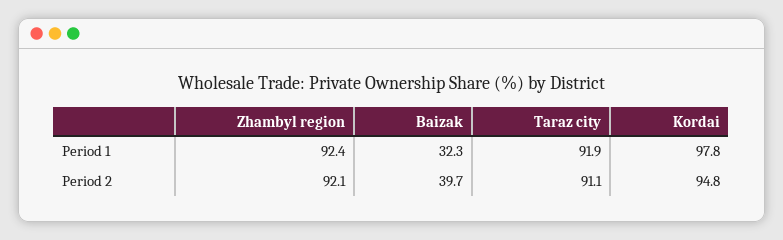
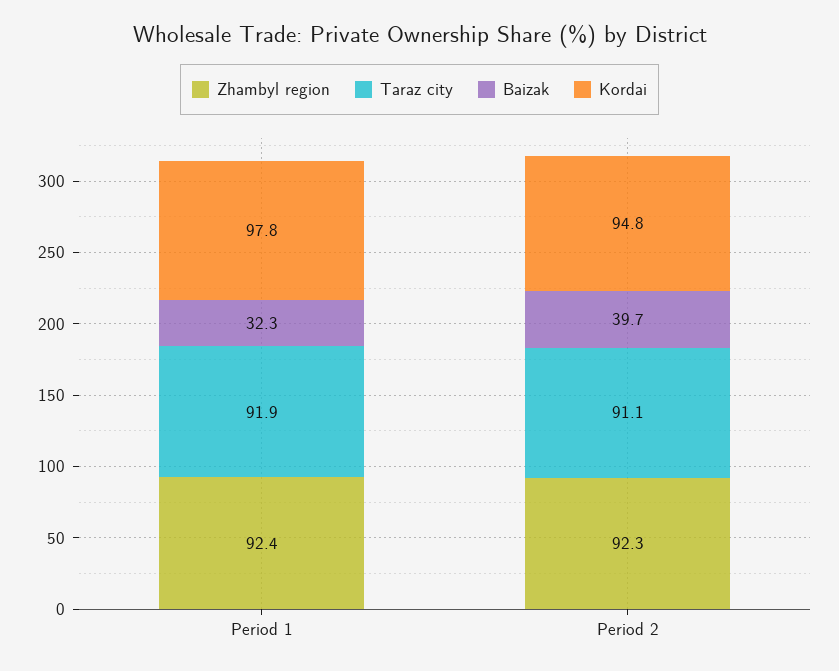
  {
    "Zhambyl region": {
      "Period 1": 92.4,
-     "Period 2": 92.1
+     "Period 2": 92.3
    },
    "Baizak": {
      "Period 1": 32.3,
      "Period 2": 39.7
    },
    "Taraz city": {
      "Period 1": 91.9,
      "Period 2": 91.1
    },
    "Kordai": {
      "Period 1": 97.8,
      "Period 2": 94.8
    }
  }

